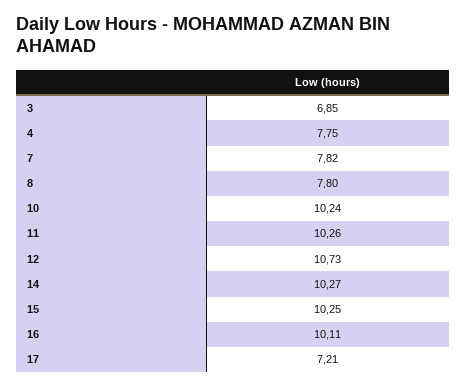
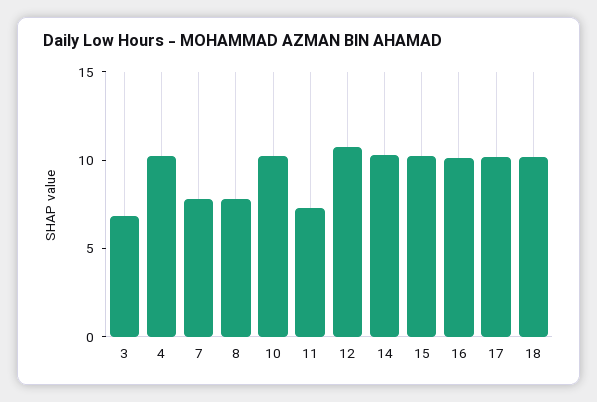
  {
    "3": 6.85,
-   "4": 7.75,
+   "4": 10,
    "7": 7.82,
    "8": 7.8,
    "10": 10.24,
-   "11": 10.26,
+   "11": 7,
    "12": 10.73,
    "14": 10.27,
    "15": 10.25,
    "16": 10.11,
-   "17": 7.21
+   "17": 10,
+   "18": 10
  }

